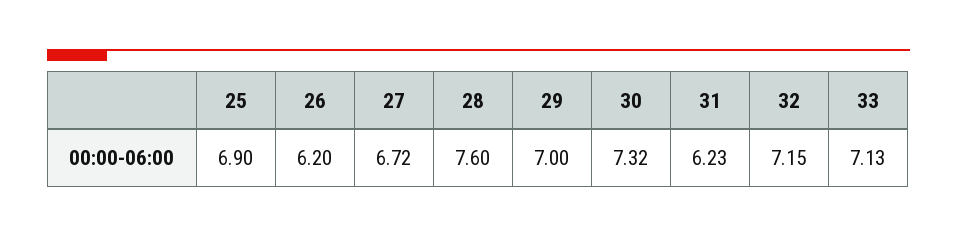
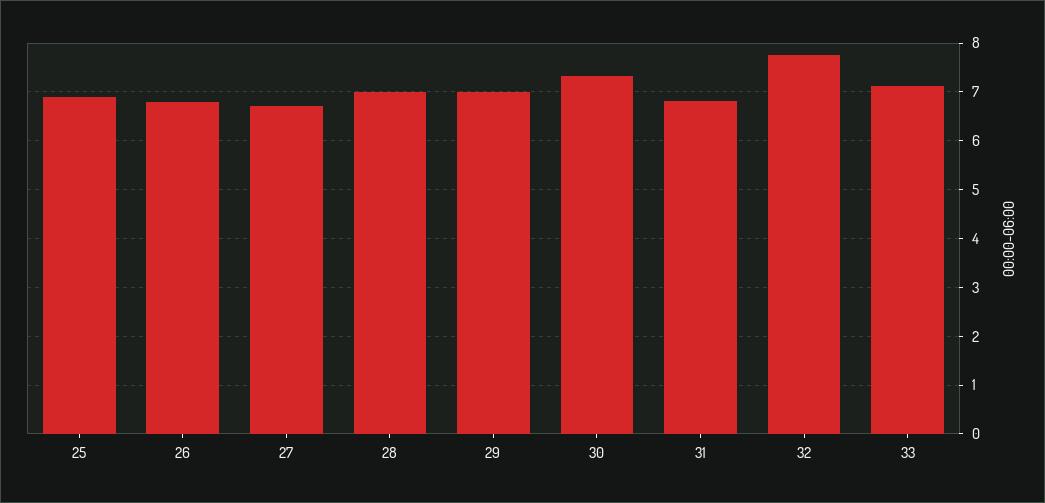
  {
    "25": 6.9,
-   "26": 6.2,
+   "26": 6.8,
    "27": 6.72,
-   "28": 7.6,
+   "28": 7,
    "29": 7,
    "30": 7.32,
-   "31": 6.23,
+   "31": 6.8,
-   "32": 7.15,
+   "32": 7.8,
    "33": 7.13
  }

